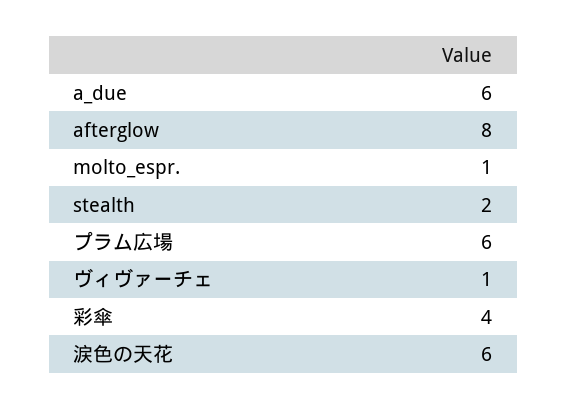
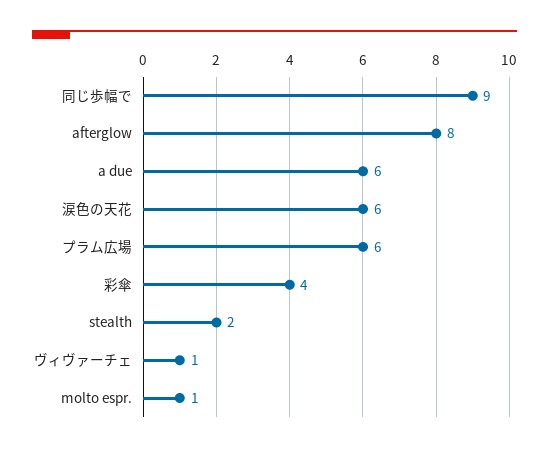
  {
    "a_due": 6,
    "afterglow": 8,
    "molto_espr.": 1,
    "stealth": 2,
    "プラム広場": 6,
    "ヴィヴァーチェ": 1,
    "彩傘": 4,
-   "涙色の天花": 6
+   "涙色の天花": 6,
+   "同じ歩幅で": 9
  }

